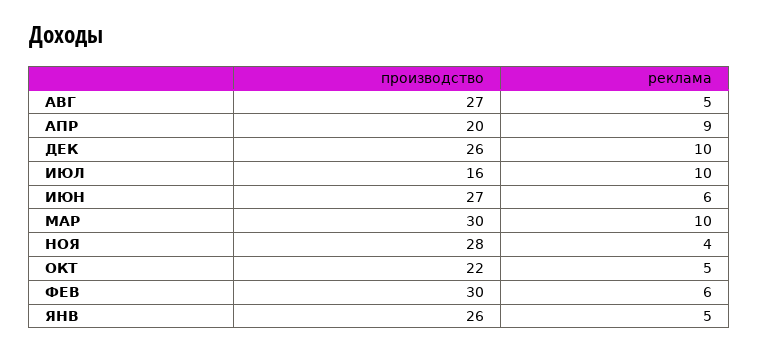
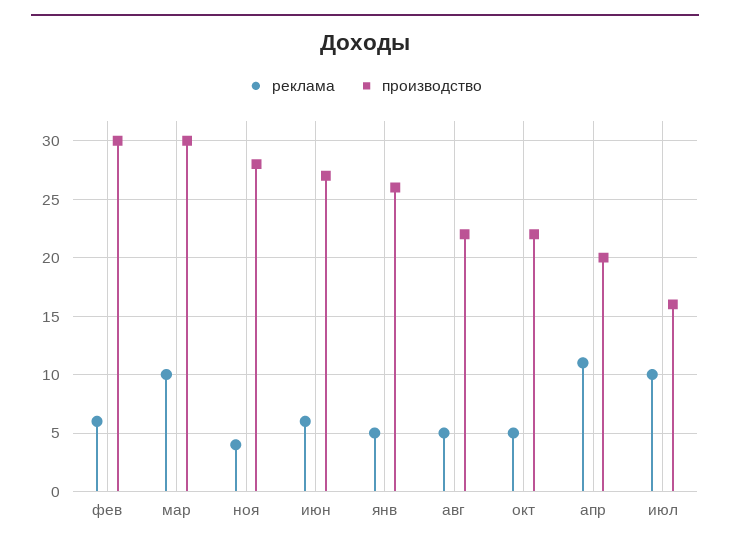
  {
    "производство": {
-     "АВГ": 27,
+     "АВГ": 22,
      "АПР": 20,
-     "ДЕК": 26,
      "ИЮЛ": 16,
      "ИЮН": 27,
      "МАР": 30,
      "НОЯ": 28,
      "ОКТ": 22,
      "ФЕВ": 30,
      "ЯНВ": 26
    },
    "реклама": {
      "АВГ": 5,
-     "АПР": 9,
+     "АПР": 11,
-     "ДЕК": 10,
      "ИЮЛ": 10,
      "ИЮН": 6,
      "МАР": 10,
      "НОЯ": 4,
      "ОКТ": 5,
      "ФЕВ": 6,
      "ЯНВ": 5
    }
  }

